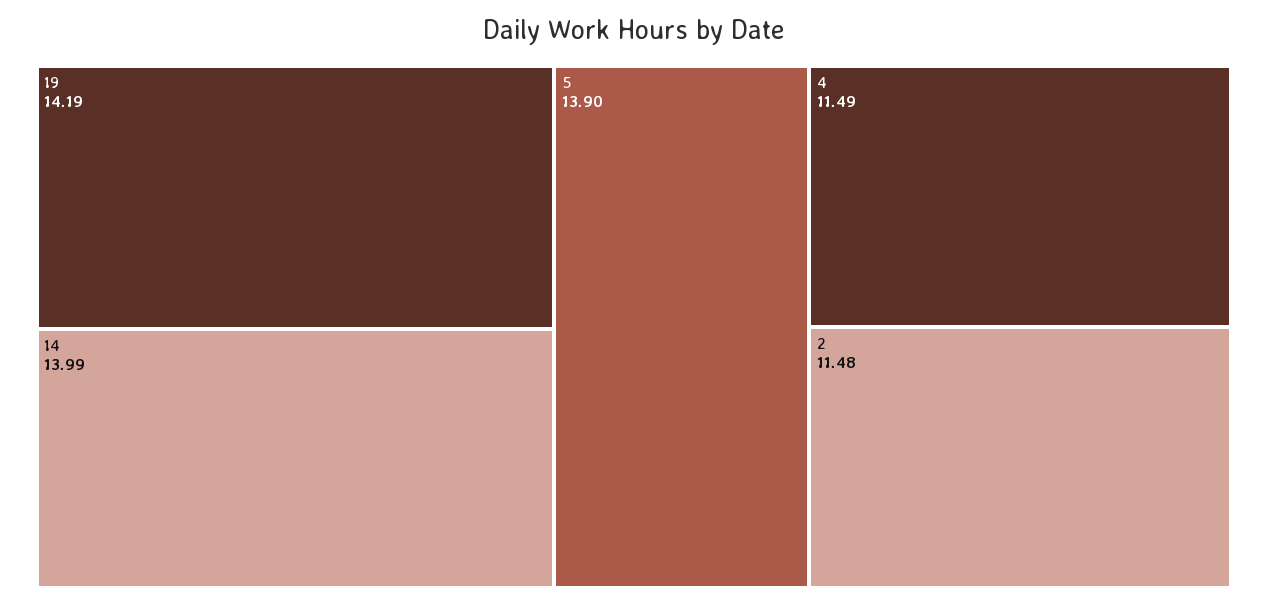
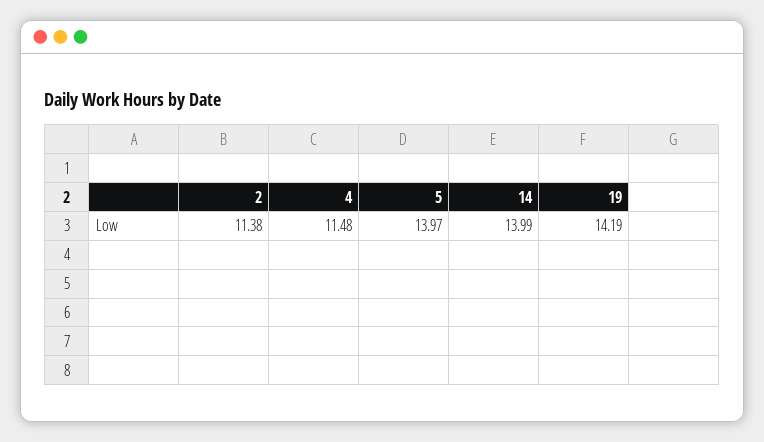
  {
    "19": 14.19,
    "14": 13.99,
-   "5": 13.9,
+   "5": 13.97,
-   "4": 11.49,
+   "4": 11.48,
-   "2": 11.48
+   "2": 11.38
  }

